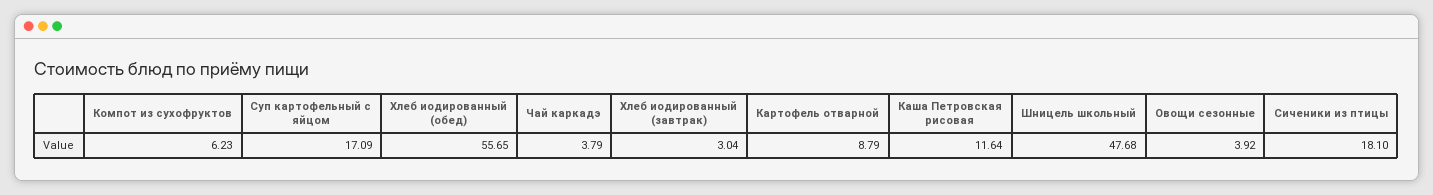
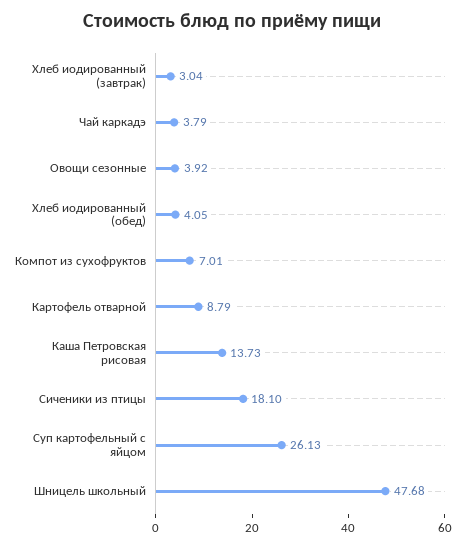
  {
-   "Компот из сухофруктов": 6.23,
+   "Компот из сухофруктов": 7.01,
-   "Суп картофельный с яйцом": 17.09,
+   "Суп картофельный с яйцом": 26.13,
-   "Хлеб иодированный (обед)": 55.65,
+   "Хлеб иодированный (обед)": 4.05,
    "Чай каркадэ": 3.79,
    "Хлеб иодированный (завтрак)": 3.04,
    "Картофель отварной": 8.79,
-   "Каша Петровская рисовая": 11.64,
+   "Каша Петровская рисовая": 13.73,
    "Шницель школьный": 47.68,
    "Овощи сезонные": 3.92,
    "Сиченики из птицы": 18.1
  }

